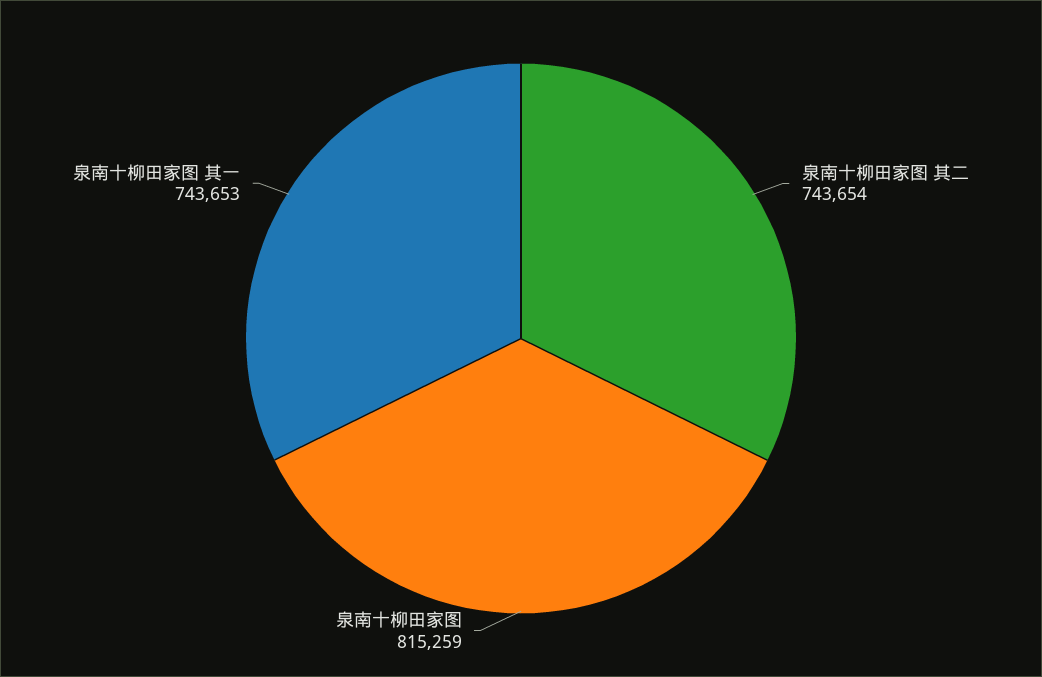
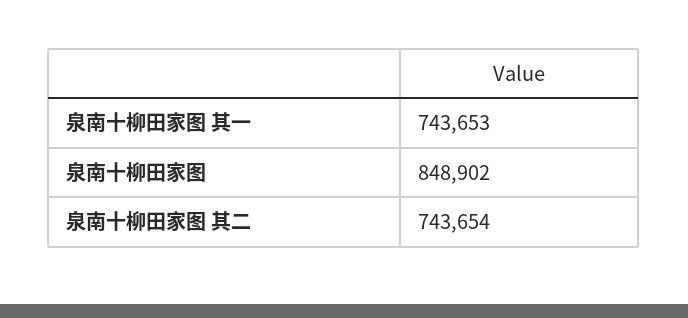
  {
    "泉南十柳田家图 其二": 743654,
-   "泉南十柳田家图": 815259,
+   "泉南十柳田家图": 848902,
    "泉南十柳田家图 其一": 743653
  }

